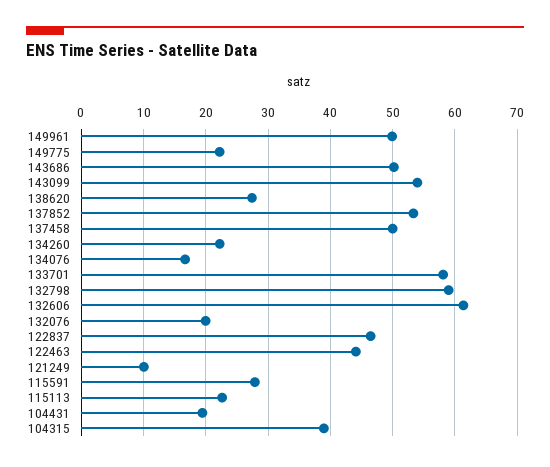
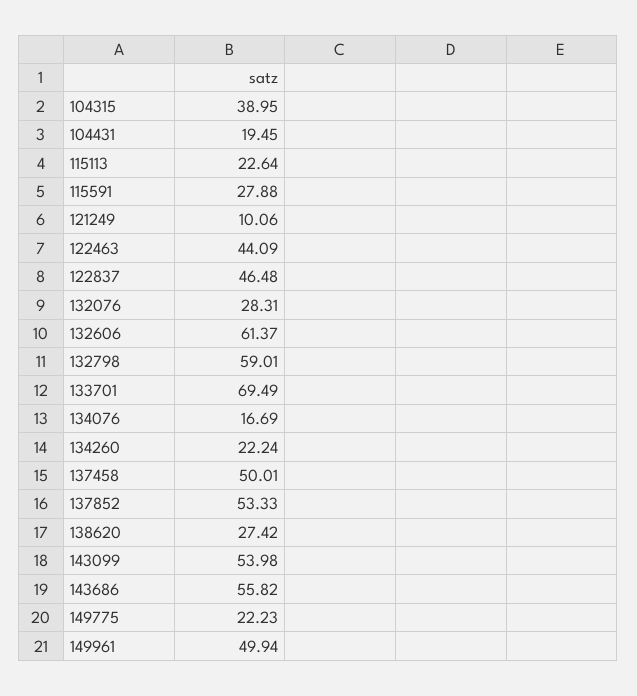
  {
    "149961": 49.94,
    "149775": 22.23,
-   "143686": 50,
+   "143686": 55.82,
    "143099": 53.98,
    "138620": 27.42,
    "137852": 53.33,
    "137458": 50.01,
    "134260": 22.24,
    "134076": 16.69,
-   "133701": 58,
+   "133701": 69.49,
    "132798": 59.01,
    "132606": 61.37,
-   "132076": 20,
+   "132076": 28.31,
    "122837": 46.48,
    "122463": 44.09,
    "121249": 10.06,
    "115591": 27.88,
    "115113": 22.64,
    "104431": 19.45,
    "104315": 38.95
  }

